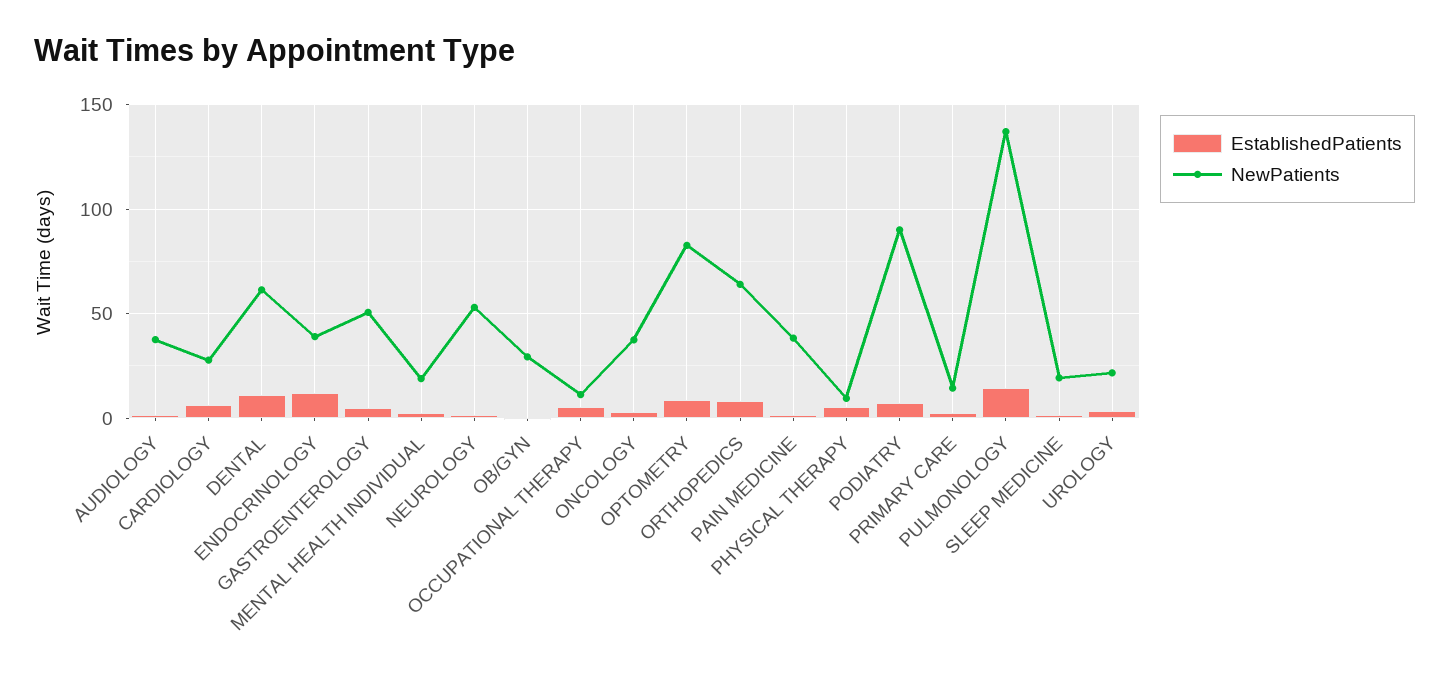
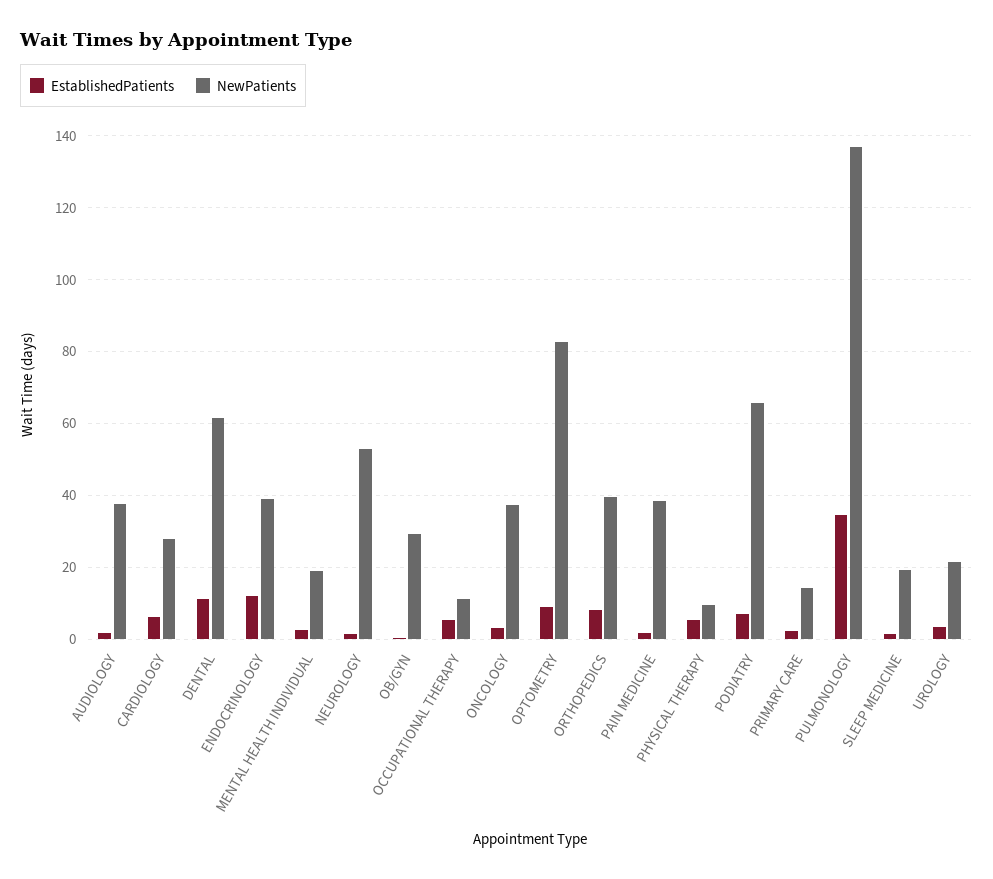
  {
    "EstablishedPatients": {
      "AUDIOLOGY": 2,
      "CARDIOLOGY": 6,
      "DENTAL": 12,
      "ENDOCRINOLOGY": 12,
-     "GASTROENTEROLOGY": 5,
      "MENTAL HEALTH INDIVIDUAL": 2,
      "NEUROLOGY": 2,
      "OB/GYN": 0,
      "OCCUPATIONAL THERAPY": 6,
      "ONCOLOGY": 4,
      "OPTOMETRY": 8,
      "ORTHOPEDICS": 8,
      "PAIN MEDICINE": 2,
      "PHYSICAL THERAPY": 6,
      "PODIATRY": 8,
      "PRIMARY CARE": 2,
-     "PULMONOLOGY": 15,
+     "PULMONOLOGY": 34,
      "SLEEP MEDICINE": 2,
      "UROLOGY": 4
    },
    "NewPatients": {
      "AUDIOLOGY": 38,
      "CARDIOLOGY": 28,
      "DENTAL": 62,
      "ENDOCRINOLOGY": 40,
-     "GASTROENTEROLOGY": 50,
      "MENTAL HEALTH INDIVIDUAL": 18,
      "NEUROLOGY": 54,
      "OB/GYN": 30,
      "OCCUPATIONAL THERAPY": 12,
      "ONCOLOGY": 38,
      "OPTOMETRY": 82,
-     "ORTHOPEDICS": 65,
+     "ORTHOPEDICS": 40,
      "PAIN MEDICINE": 38,
      "PHYSICAL THERAPY": 10,
-     "PODIATRY": 90,
+     "PODIATRY": 66,
      "PRIMARY CARE": 14,
      "PULMONOLOGY": 138,
      "SLEEP MEDICINE": 20,
      "UROLOGY": 22
    }
  }

